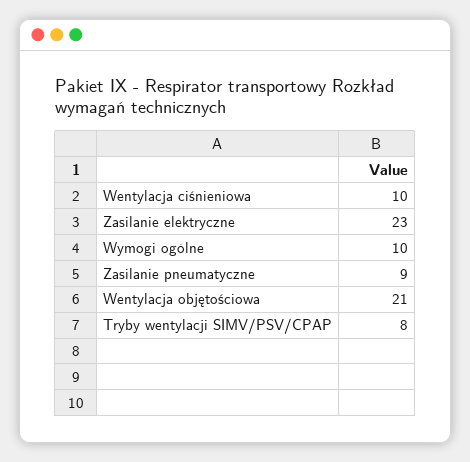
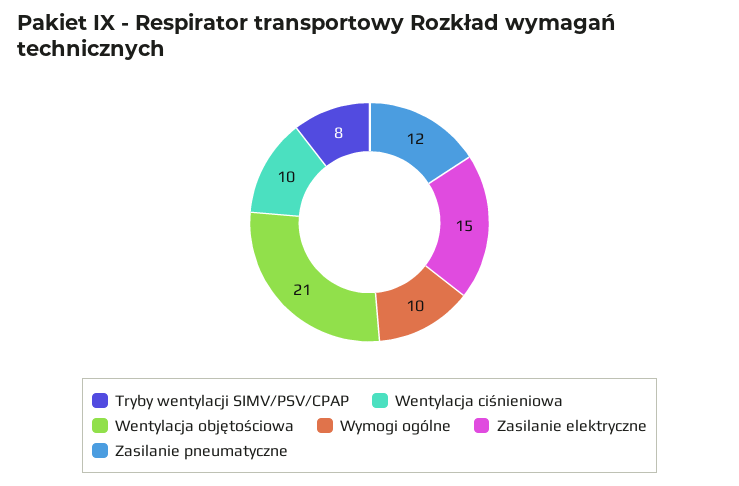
  {
    "Wentylacja ciśnieniowa": 10,
-   "Zasilanie elektryczne": 23,
+   "Zasilanie elektryczne": 15,
    "Wymogi ogólne": 10,
-   "Zasilanie pneumatyczne": 9,
+   "Zasilanie pneumatyczne": 12,
    "Wentylacja objętościowa": 21,
    "Tryby wentylacji SIMV/PSV/CPAP": 8
  }

